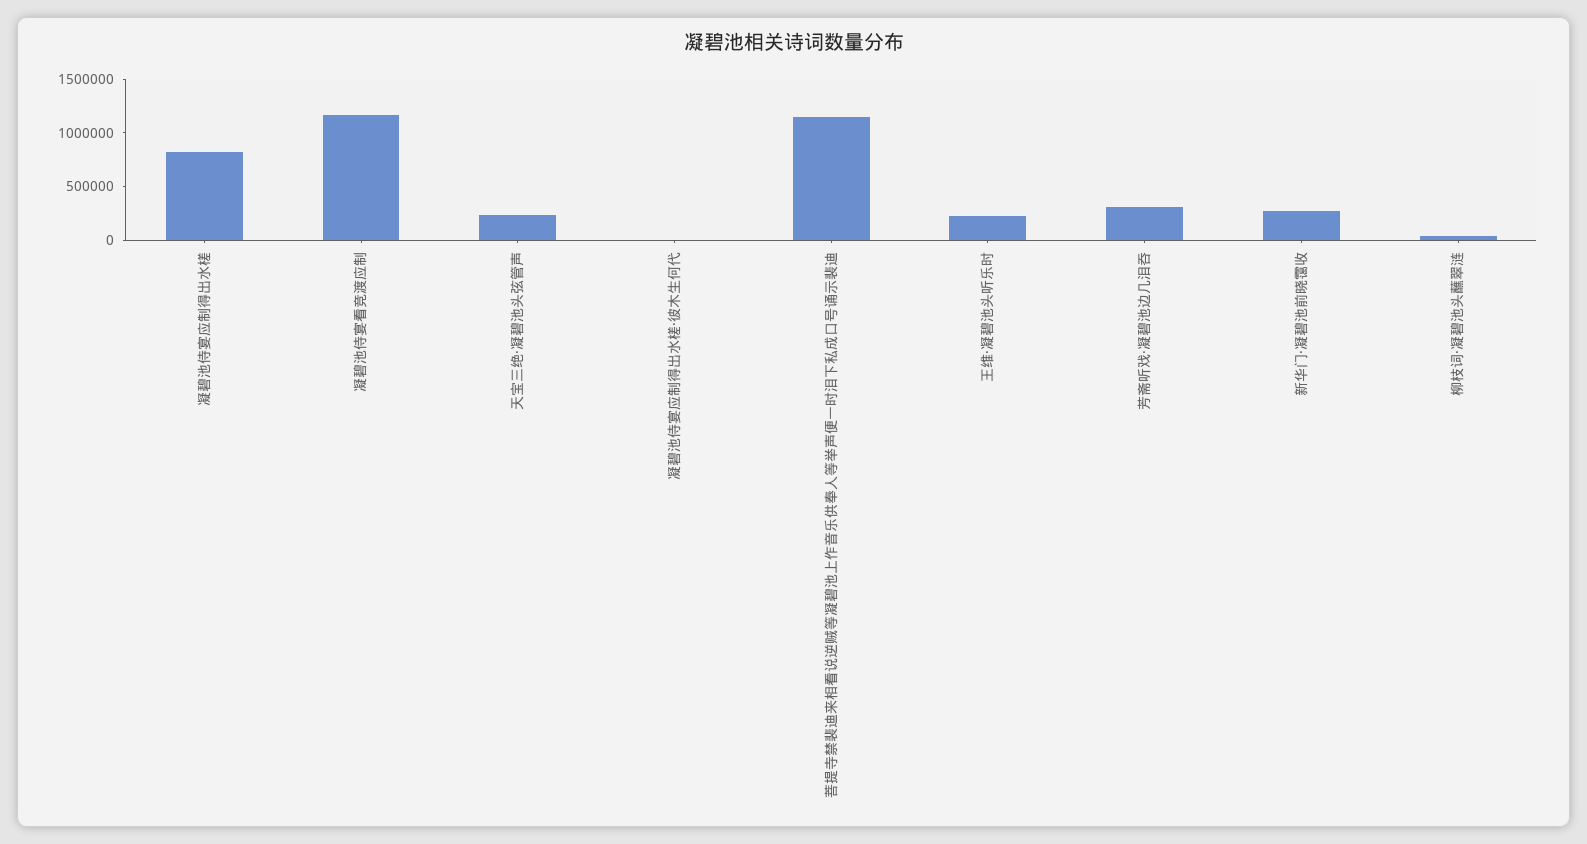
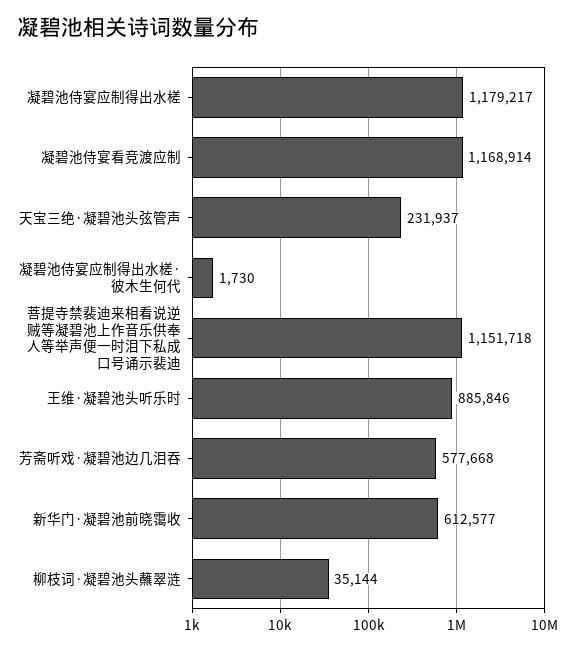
  {
-   "凝碧池侍宴应制得出水槎": 800000,
+   "凝碧池侍宴应制得出水槎": 1179217,
    "凝碧池侍宴看竞渡应制": 1168914,
    "天宝三绝·凝碧池头弦管声": 231937,
    "凝碧池侍宴应制得出水槎·彼木生何代": 1730,
    "菩提寺禁裴迪来相看说逆贼等凝碧池上作音乐供奉人等举声便一时泪下私成口号诵示裴迪": 1151718,
-   "王维·凝碧池头听乐时": 200000,
+   "王维·凝碧池头听乐时": 885846,
-   "芳斋听戏·凝碧池边几泪吞": 300000,
+   "芳斋听戏·凝碧池边几泪吞": 577668,
-   "新华门·凝碧池前晓霭收": 300000,
+   "新华门·凝碧池前晓霭收": 612577,
    "柳枝词·凝碧池头蘸翠涟": 35144
  }

